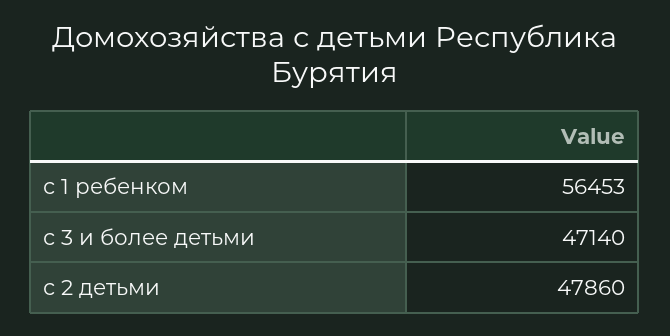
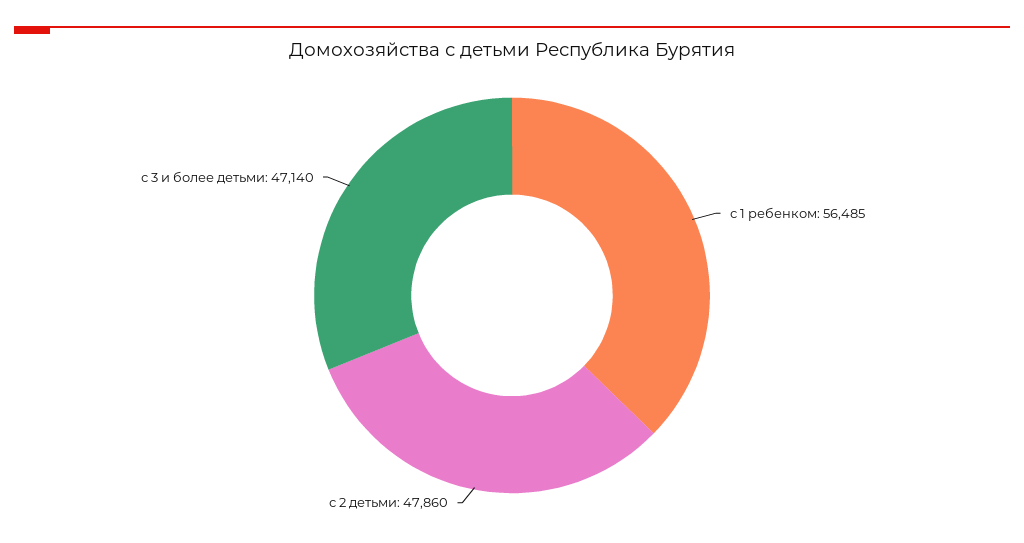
  {
-   "с 1 ребенком": 56453,
+   "с 1 ребенком": 56485,
    "с 3 и более детьми": 47140,
    "с 2 детьми": 47860
  }

